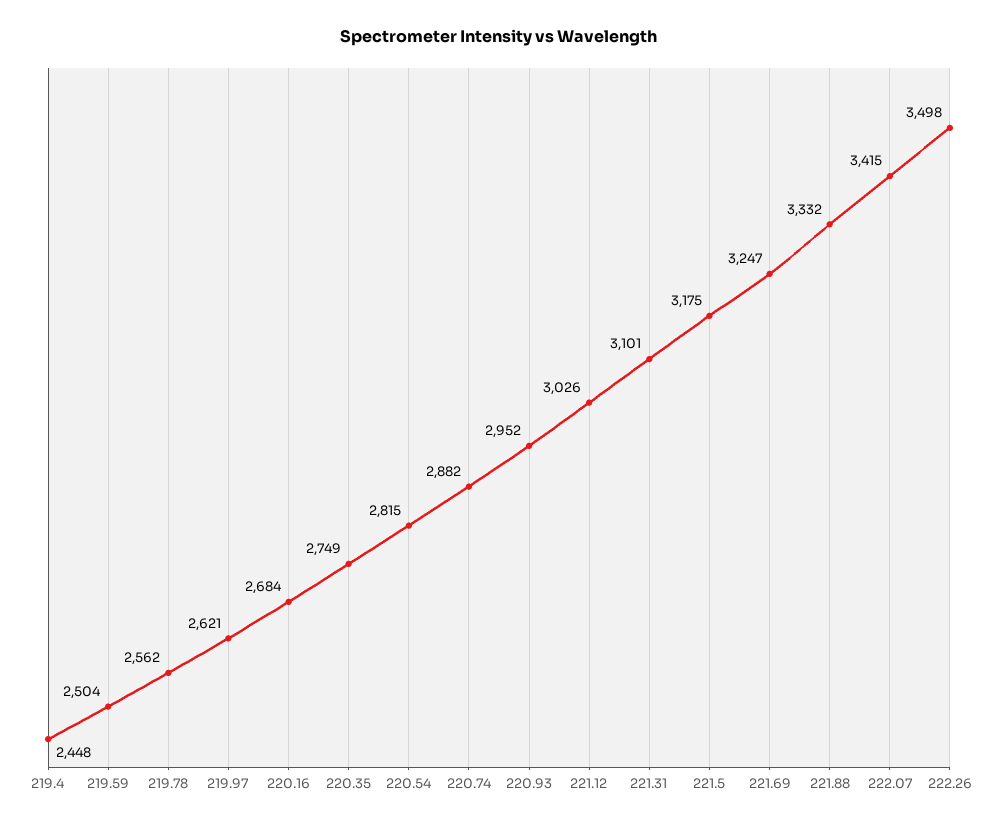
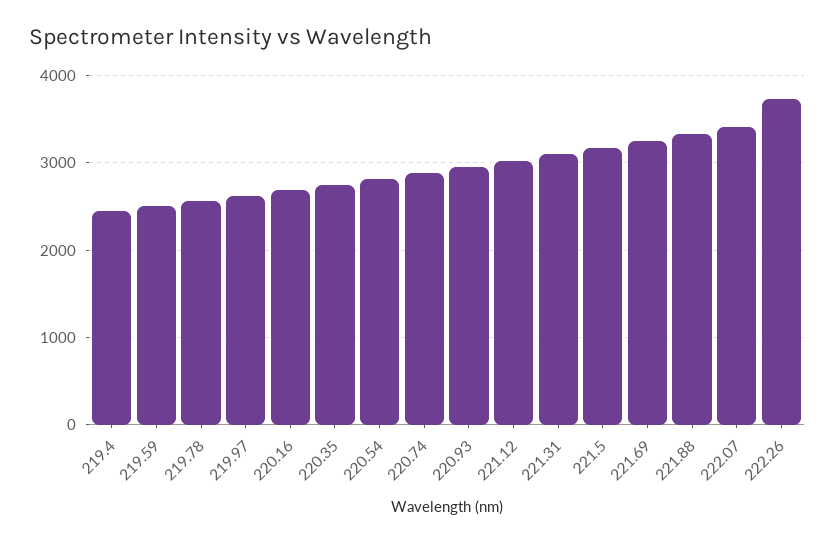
  {
    "219.4": 2448,
    "219.59": 2504,
    "219.78": 2562,
    "219.97": 2621,
    "220.16": 2684,
    "220.35": 2749,
    "220.54": 2815,
    "220.74": 2882,
    "220.93": 2952,
    "221.12": 3026,
    "221.31": 3101,
    "221.5": 3175,
    "221.69": 3247,
    "221.88": 3332,
    "222.07": 3415,
-   "222.26": 3498
+   "222.26": 3700
  }

